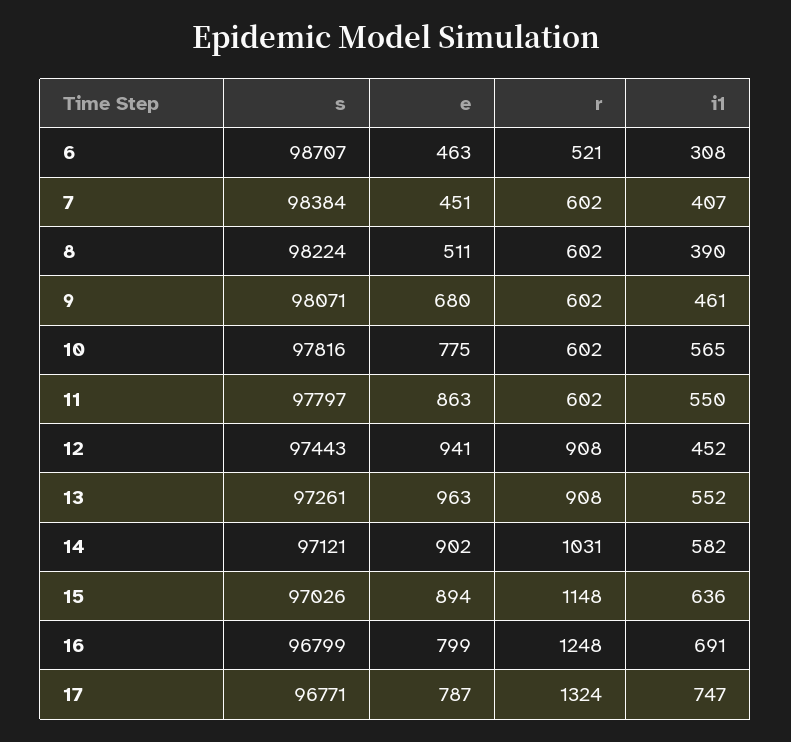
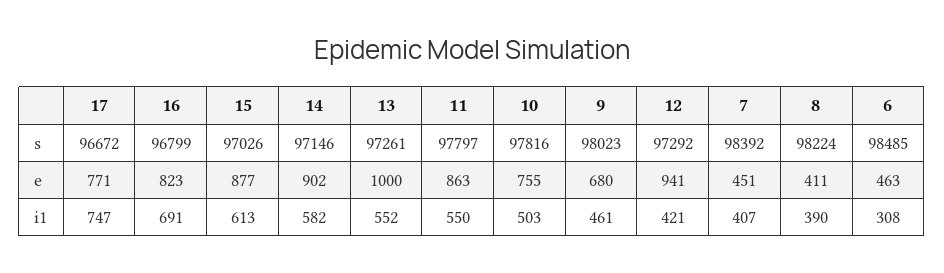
  {
    "s": {
-     "6": 98707,
+     "6": 98485,
-     "7": 98384,
+     "7": 98392,
      "8": 98224,
-     "9": 98071,
+     "9": 98023,
      "10": 97816,
      "11": 97797,
-     "12": 97443,
+     "12": 97292,
      "13": 97261,
-     "14": 97121,
+     "14": 97146,
      "15": 97026,
      "16": 96799,
-     "17": 96771
+     "17": 96672
    },
    "e": {
      "6": 463,
      "7": 451,
-     "8": 511,
+     "8": 411,
      "9": 680,
-     "10": 775,
+     "10": 755,
      "11": 863,
      "12": 941,
-     "13": 963,
+     "13": 1000,
      "14": 902,
-     "15": 894,
+     "15": 877,
-     "16": 799,
+     "16": 823,
-     "17": 787
+     "17": 771
    },
-   "r": {
-     "6": 521,
-     "7": 602,
-     "8": 602,
-     "9": 602,
-     "10": 602,
-     "11": 602,
-     "12": 908,
-     "13": 908,
-     "14": 1031,
-     "15": 1148,
-     "16": 1248,
-     "17": 1324
-   },
    "i1": {
      "6": 308,
      "7": 407,
      "8": 390,
      "9": 461,
-     "10": 565,
+     "10": 503,
      "11": 550,
-     "12": 452,
+     "12": 421,
      "13": 552,
      "14": 582,
-     "15": 636,
+     "15": 613,
      "16": 691,
      "17": 747
    }
  }

